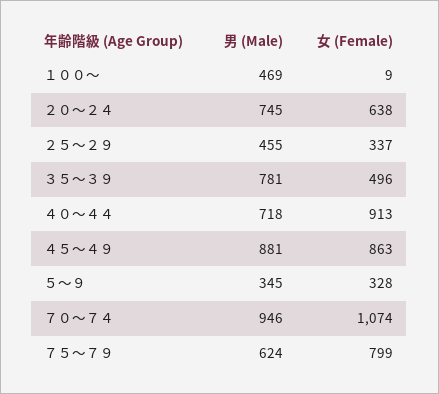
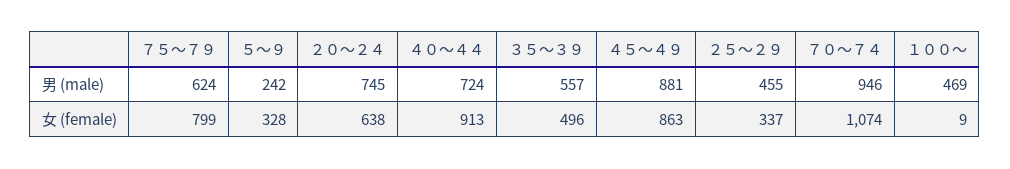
  {
    "男 (Male)": {
      "１００～": 469,
      "２０～２４": 745,
      "２５～２９": 455,
-     "３５～３９": 781,
+     "３５～３９": 557,
-     "４０～４４": 718,
+     "４０～４４": 724,
      "４５～４９": 881,
-     "５～９": 345,
+     "５～９": 242,
      "７０～７４": 946,
      "７５～７９": 624
    },
    "女 (Female)": {
      "１００～": 9,
      "２０～２４": 638,
      "２５～２９": 337,
      "３５～３９": 496,
      "４０～４４": 913,
      "４５～４９": 863,
      "５～９": 328,
      "７０～７４": 1074,
      "７５～７９": 799
    }
  }

